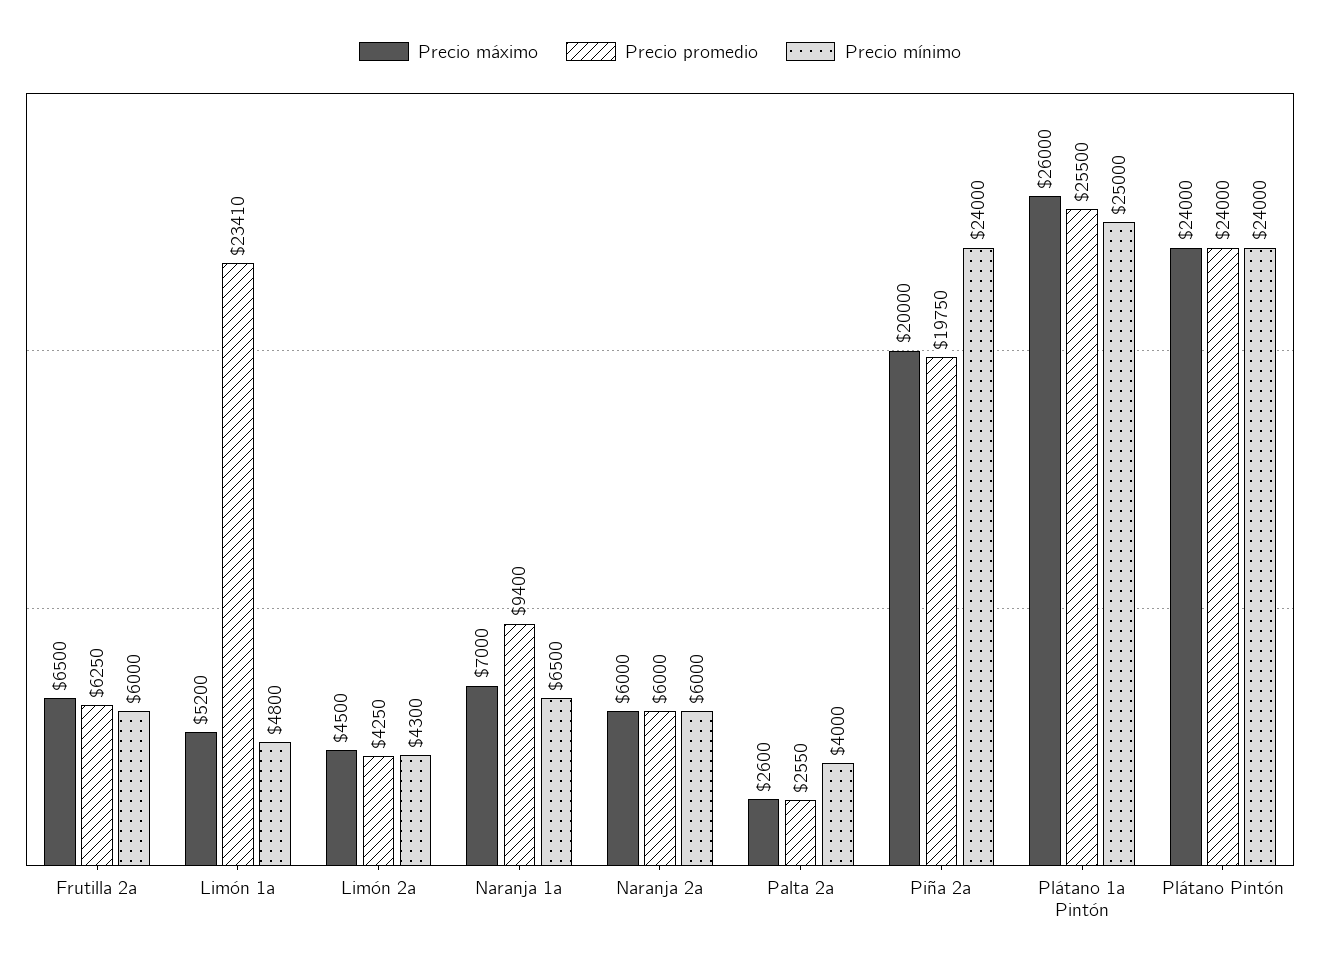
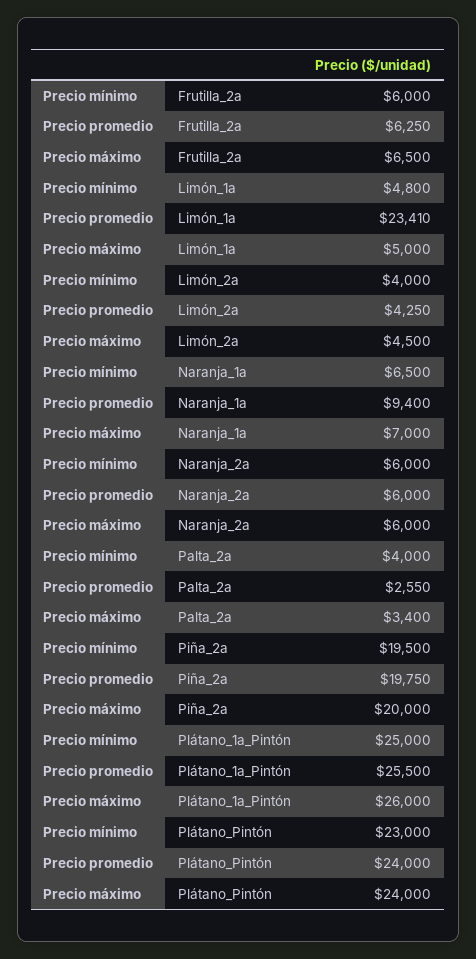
  {
    "Precio máximo": {
      "Frutilla 2a": 6500,
-     "Limón 1a": 5200,
+     "Limón 1a": 5000,
      "Limón 2a": 4500,
      "Naranja 1a": 7000,
      "Naranja 2a": 6000,
-     "Palta 2a": 2600,
+     "Palta 2a": 3400,
      "Piña 2a": 20000,
      "Plátano 1a Pintón": 26000,
      "Plátano Pintón": 24000
    },
    "Precio promedio": {
      "Frutilla 2a": 6250,
      "Limón 1a": 23410,
      "Limón 2a": 4250,
      "Naranja 1a": 9400,
      "Naranja 2a": 6000,
      "Palta 2a": 2550,
      "Piña 2a": 19750,
      "Plátano 1a Pintón": 25500,
      "Plátano Pintón": 24000
    },
    "Precio mínimo": {
      "Frutilla 2a": 6000,
      "Limón 1a": 4800,
-     "Limón 2a": 4300,
+     "Limón 2a": 4000,
      "Naranja 1a": 6500,
      "Naranja 2a": 6000,
      "Palta 2a": 4000,
-     "Piña 2a": 24000,
+     "Piña 2a": 19500,
      "Plátano 1a Pintón": 25000,
-     "Plátano Pintón": 24000
+     "Plátano Pintón": 23000
    }
  }

